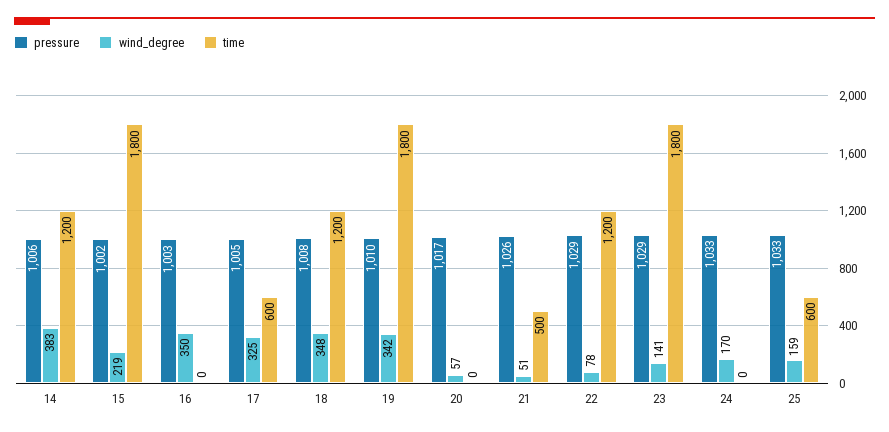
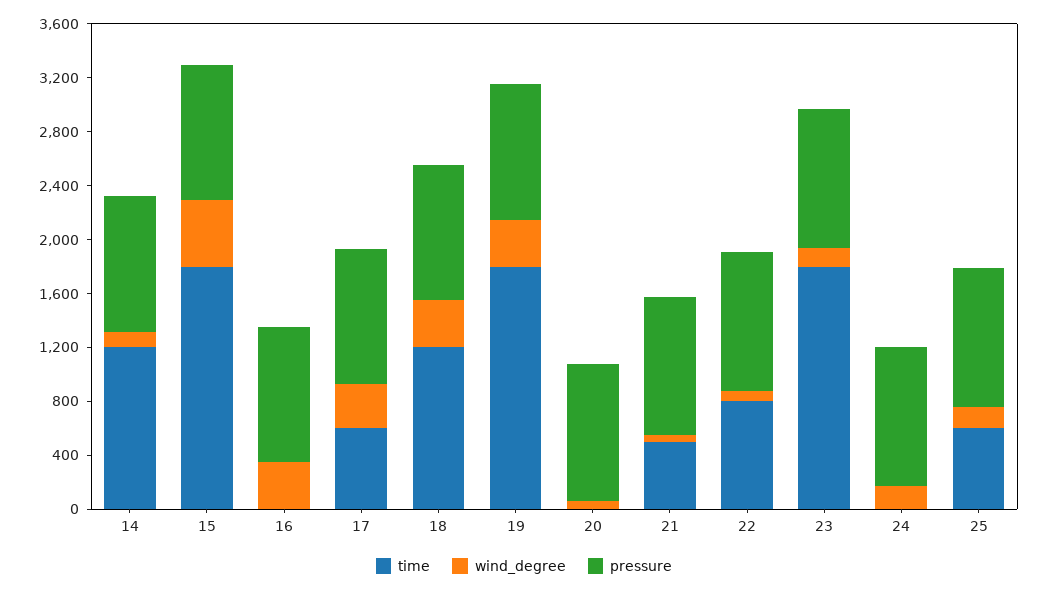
  {
    "pressure": {
      "14": 1006,
      "15": 1002,
      "16": 1003,
      "17": 1005,
      "18": 1008,
      "19": 1010,
      "20": 1017,
      "21": 1026,
      "22": 1029,
      "23": 1029,
      "24": 1033,
      "25": 1033
    },
    "wind_degree": {
-     "14": 383,
+     "14": 100,
-     "15": 219,
+     "15": 500,
      "16": 350,
      "17": 325,
      "18": 348,
      "19": 342,
      "20": 57,
      "21": 51,
      "22": 78,
      "23": 141,
      "24": 170,
      "25": 159
    },
    "time": {
      "14": 1200,
      "15": 1800,
      "16": 0,
      "17": 600,
      "18": 1200,
      "19": 1800,
      "20": 0,
      "21": 500,
-     "22": 1200,
+     "22": 800,
      "23": 1800,
      "24": 0,
      "25": 600
    }
  }

